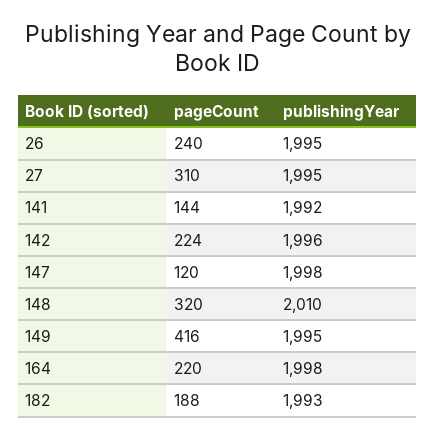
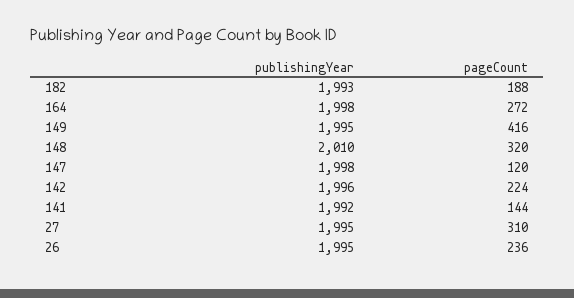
  {
    "pageCount": {
-     "26": 240,
+     "26": 236,
      "27": 310,
      "141": 144,
      "142": 224,
      "147": 120,
      "148": 320,
      "149": 416,
-     "164": 220,
+     "164": 272,
      "182": 188
    },
    "publishingYear": {
      "26": 1995,
      "27": 1995,
      "141": 1992,
      "142": 1996,
      "147": 1998,
      "148": 2010,
      "149": 1995,
      "164": 1998,
      "182": 1993
    }
  }

